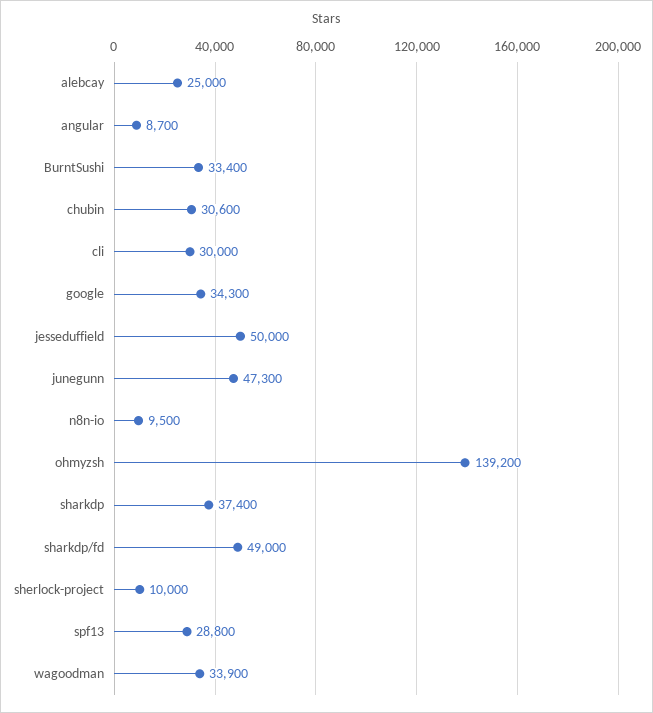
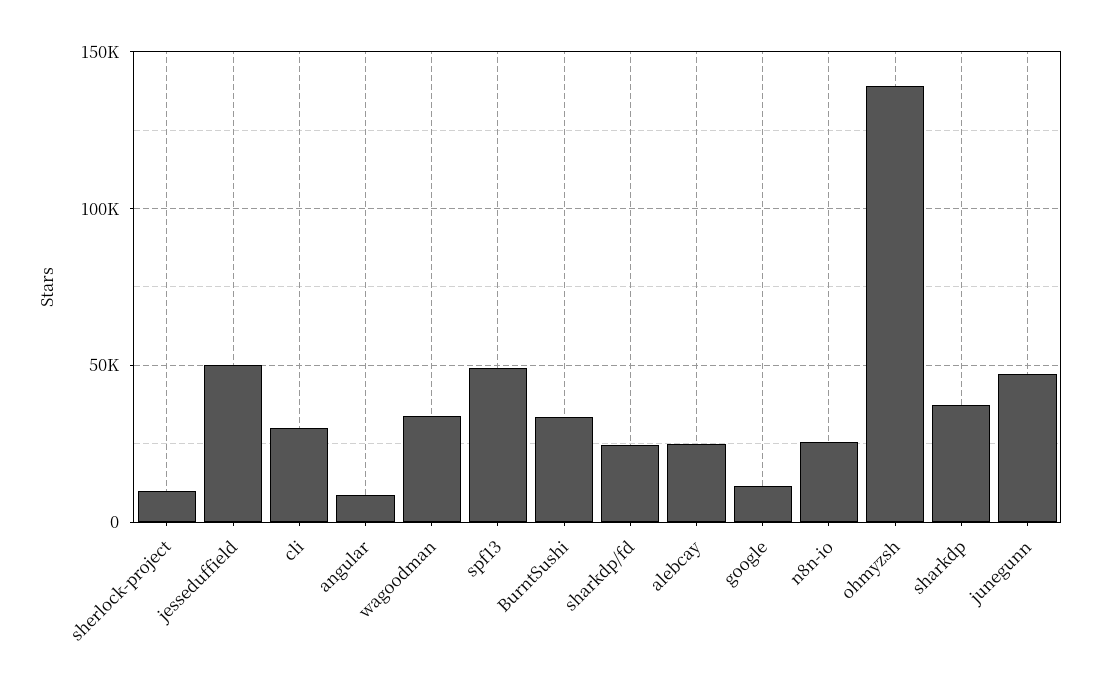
  {
    "alebcay": 25000,
    "angular": 8700,
    "BurntSushi": 33400,
-   "chubin": 30600,
    "cli": 30000,
-   "google": 34300,
+   "google": 10000,
    "jesseduffield": 50000,
    "junegunn": 47300,
-   "n8n-io": 9500,
+   "n8n-io": 25000,
    "ohmyzsh": 139200,
    "sharkdp": 37400,
-   "sharkdp/fd": 49000,
+   "sharkdp/fd": 25000,
    "sherlock-project": 10000,
-   "spf13": 28800,
+   "spf13": 50000,
    "wagoodman": 33900
  }

